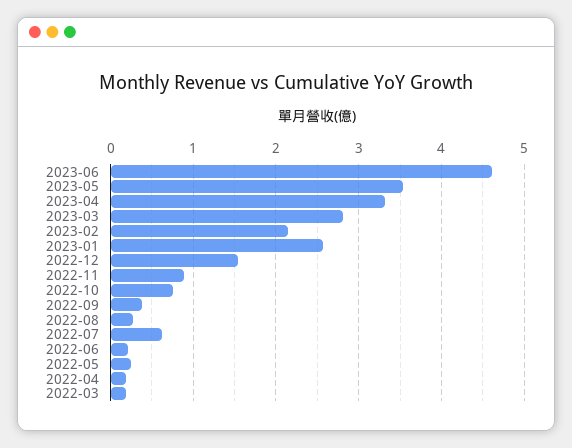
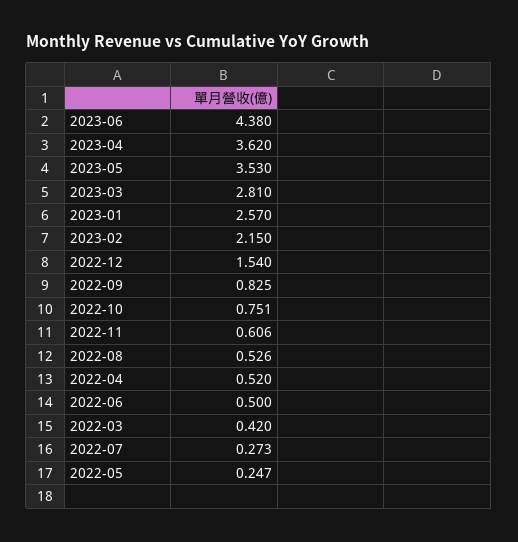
  {
-   "2023-06": 4.6,
+   "2023-06": 4.38,
    "2023-05": 3.53,
-   "2023-04": 3.3,
+   "2023-04": 3.62,
    "2023-03": 2.81,
    "2023-02": 2.15,
    "2023-01": 2.57,
    "2022-12": 1.54,
-   "2022-11": 0.9,
+   "2022-11": 0.606,
    "2022-10": 0.751,
-   "2022-09": 0.4,
+   "2022-09": 0.825,
-   "2022-08": 0.3,
+   "2022-08": 0.526,
-   "2022-07": 0.6,
+   "2022-07": 0.273,
-   "2022-06": 0.2,
+   "2022-06": 0.5,
    "2022-05": 0.247,
-   "2022-04": 0.2,
+   "2022-04": 0.52,
-   "2022-03": 0.2
+   "2022-03": 0.42
  }

